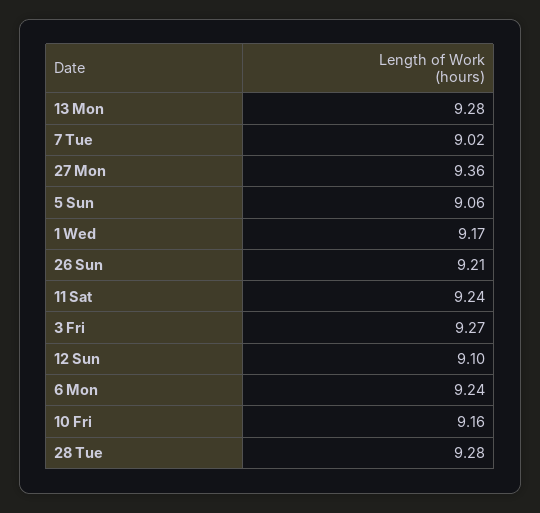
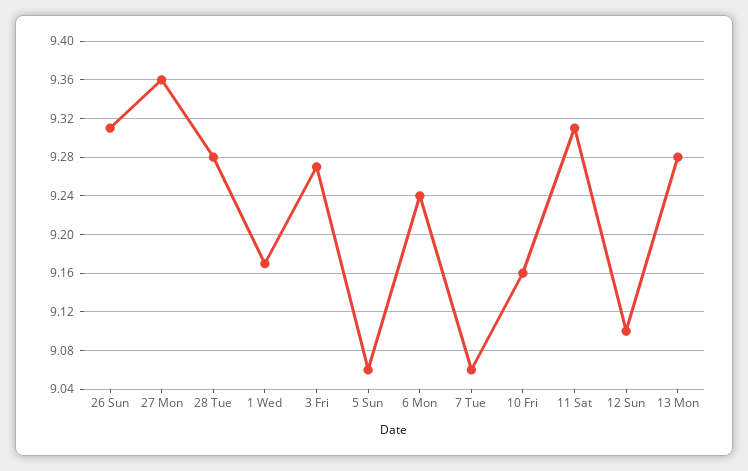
  {
    "13 Mon": 9.28,
-   "7 Tue": 9.02,
+   "7 Tue": 9.06,
    "27 Mon": 9.36,
    "5 Sun": 9.06,
    "1 Wed": 9.17,
-   "26 Sun": 9.21,
+   "26 Sun": 9.31,
-   "11 Sat": 9.24,
+   "11 Sat": 9.31,
    "3 Fri": 9.27,
    "12 Sun": 9.1,
    "6 Mon": 9.24,
    "10 Fri": 9.16,
    "28 Tue": 9.28
  }

